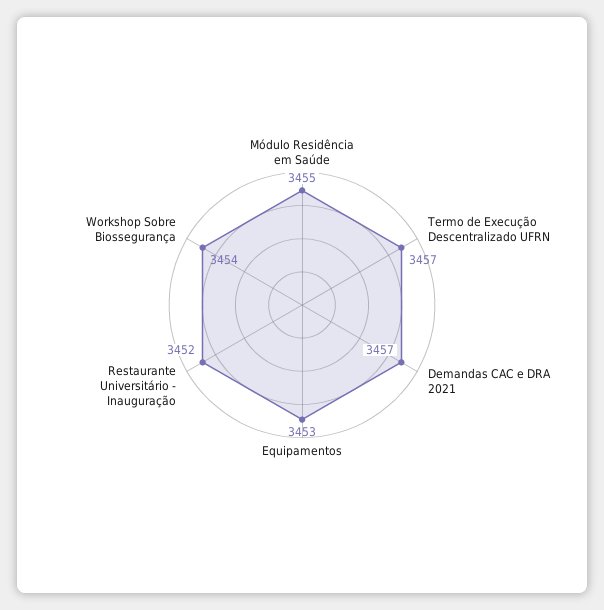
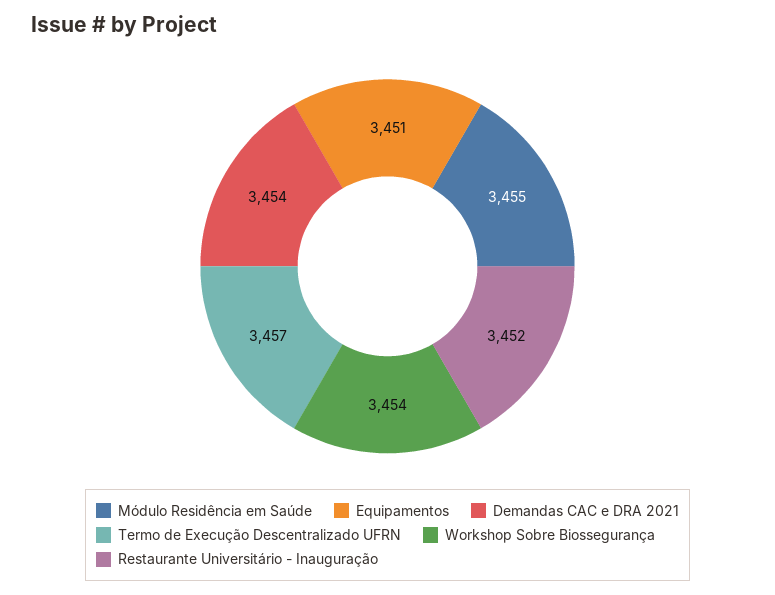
  {
    "Módulo Residência em Saúde": 3455,
    "Termo de Execução Descentralizado UFRN": 3457,
-   "Demandas CAC e DRA 2021": 3457,
+   "Demandas CAC e DRA 2021": 3454,
-   "Equipamentos": 3453,
+   "Equipamentos": 3451,
    "Restaurante Universitário - Inauguração": 3452,
    "Workshop Sobre Biossegurança": 3454
  }

